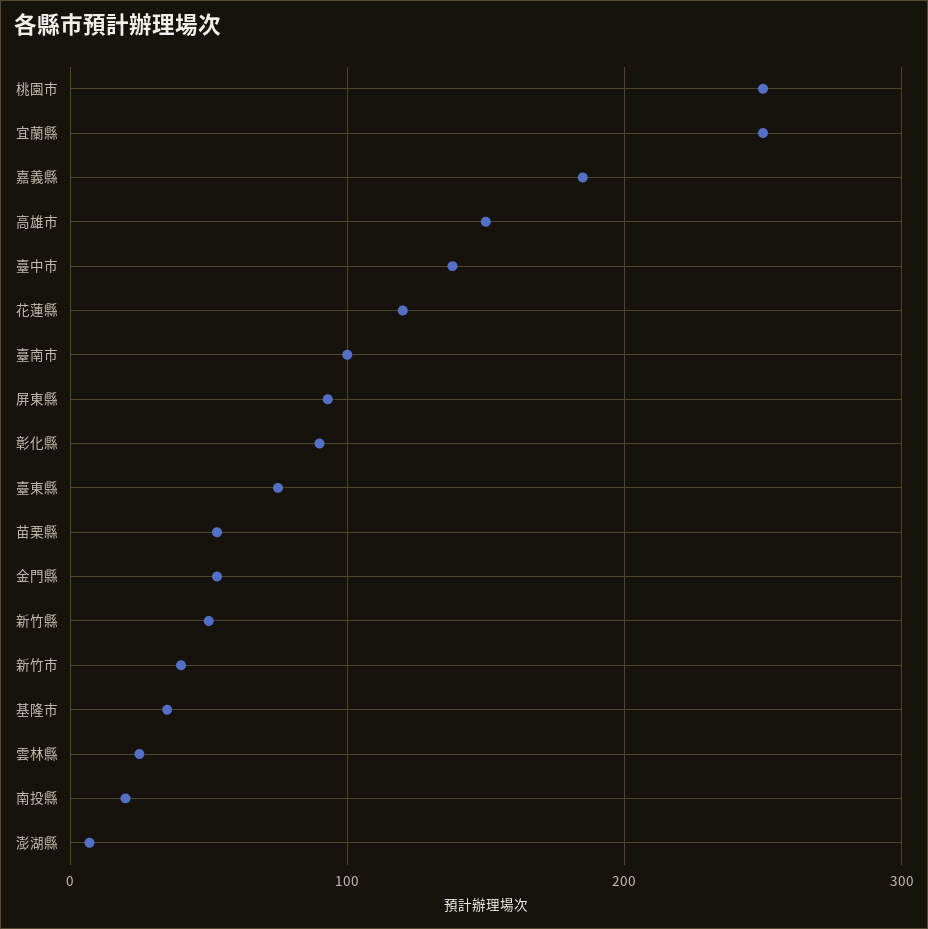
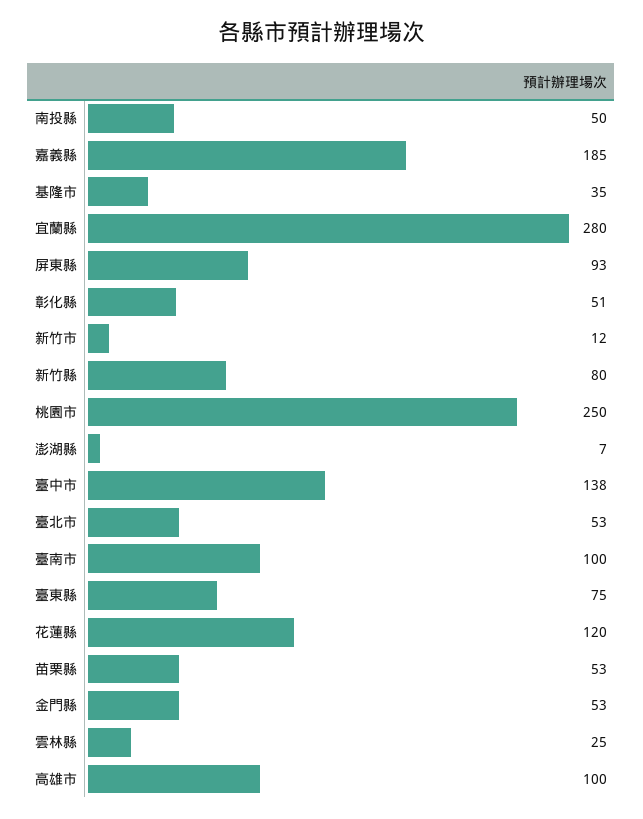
  {
    "桃園市": 250,
-   "宜蘭縣": 250,
+   "宜蘭縣": 280,
    "嘉義縣": 185,
-   "高雄市": 150,
+   "高雄市": 100,
    "臺中市": 138,
    "花蓮縣": 120,
    "臺南市": 100,
    "屏東縣": 93,
-   "彰化縣": 90,
+   "彰化縣": 51,
    "臺東縣": 75,
    "苗栗縣": 53,
    "金門縣": 53,
-   "新竹縣": 50,
+   "新竹縣": 80,
-   "新竹市": 40,
+   "新竹市": 12,
    "基隆市": 35,
    "雲林縣": 25,
-   "南投縣": 20,
+   "南投縣": 50,
-   "澎湖縣": 7
+   "澎湖縣": 7,
+   "臺北市": 53
  }

